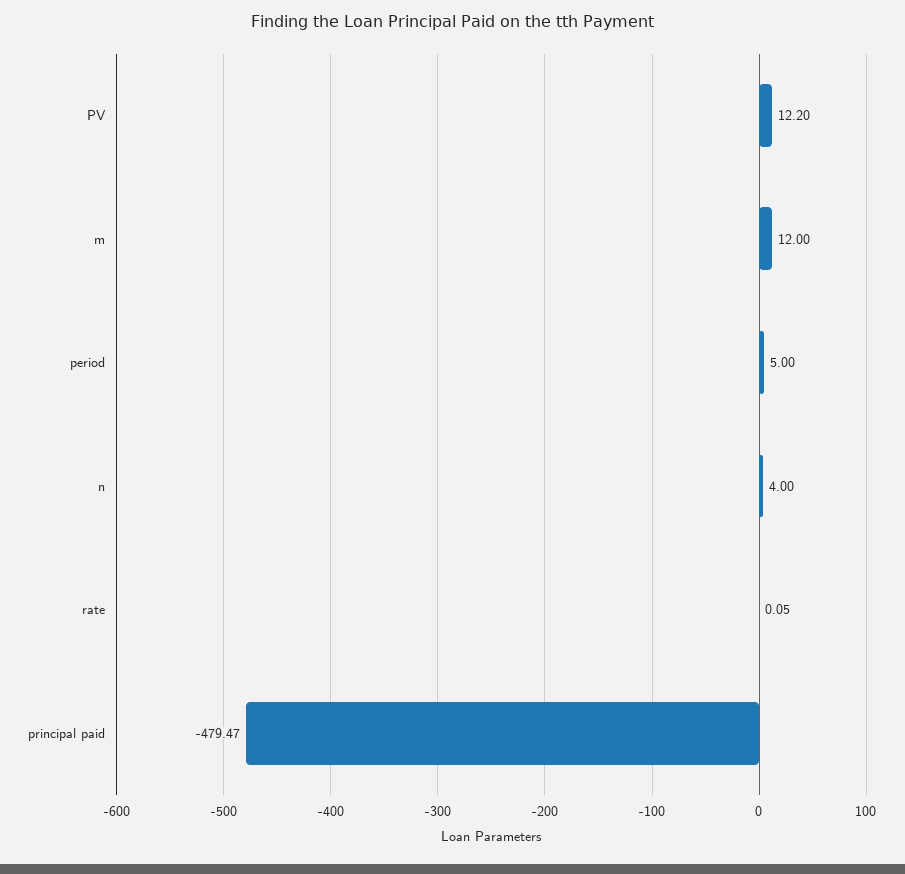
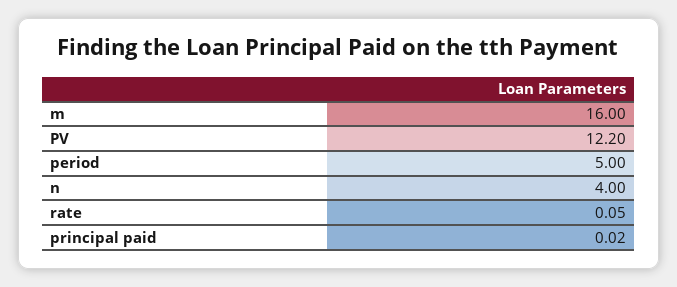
  {
    "PV": 12.2,
-   "m": 12,
+   "m": 16,
    "period": 5,
    "n": 4,
    "rate": 0.05,
-   "principal paid": -479.47
+   "principal paid": 0.02
  }

